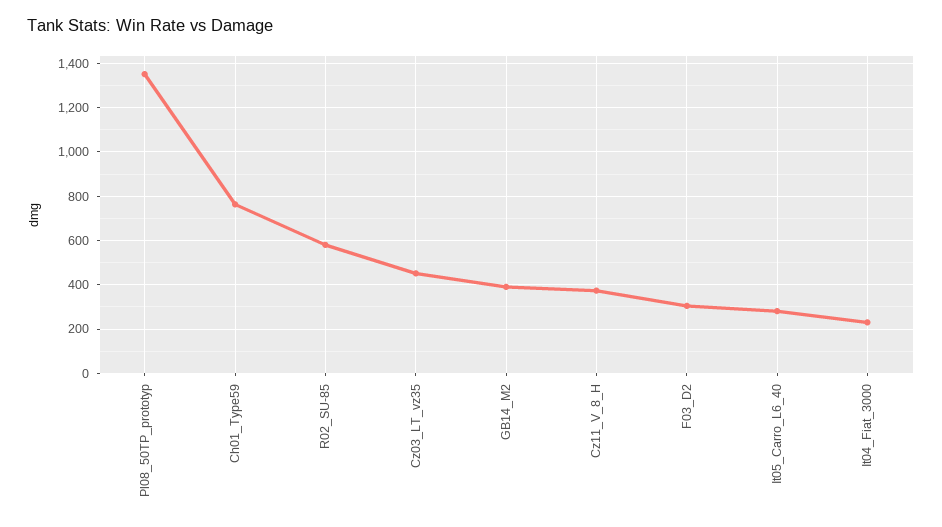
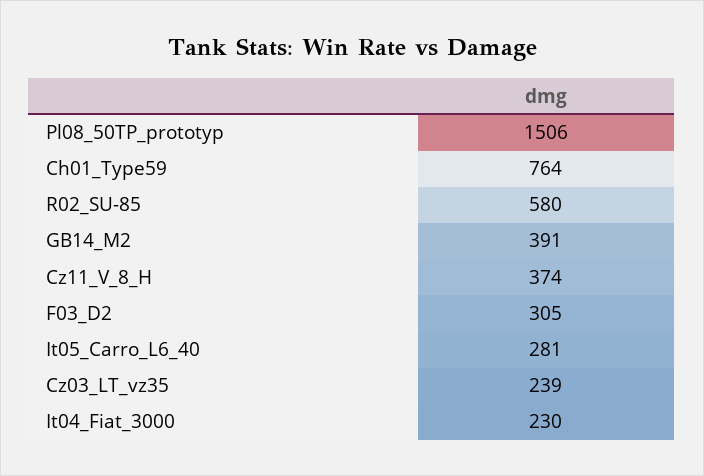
  {
-   "Pl08_50TP_prototyp": 1350,
+   "Pl08_50TP_prototyp": 1506,
    "Ch01_Type59": 764,
    "R02_SU-85": 580,
-   "Cz03_LT_vz35": 450,
+   "Cz03_LT_vz35": 239,
    "GB14_M2": 391,
    "Cz11_V_8_H": 374,
    "F03_D2": 305,
    "It05_Carro_L6_40": 281,
    "It04_Fiat_3000": 230
  }

